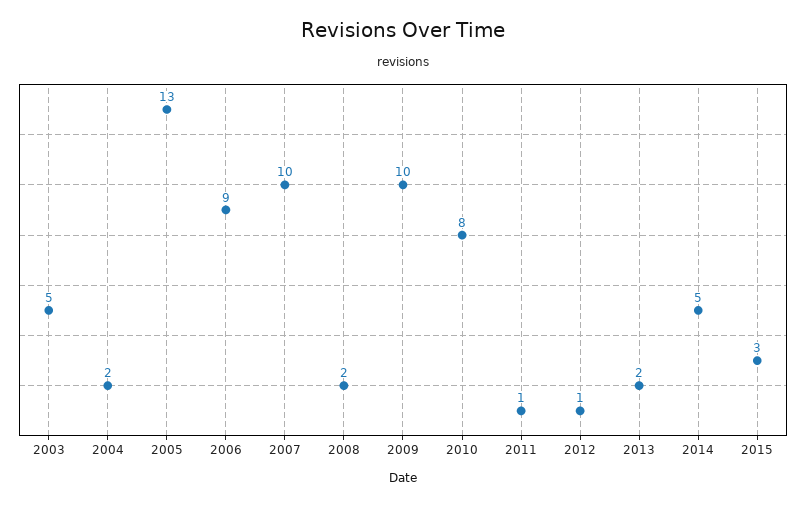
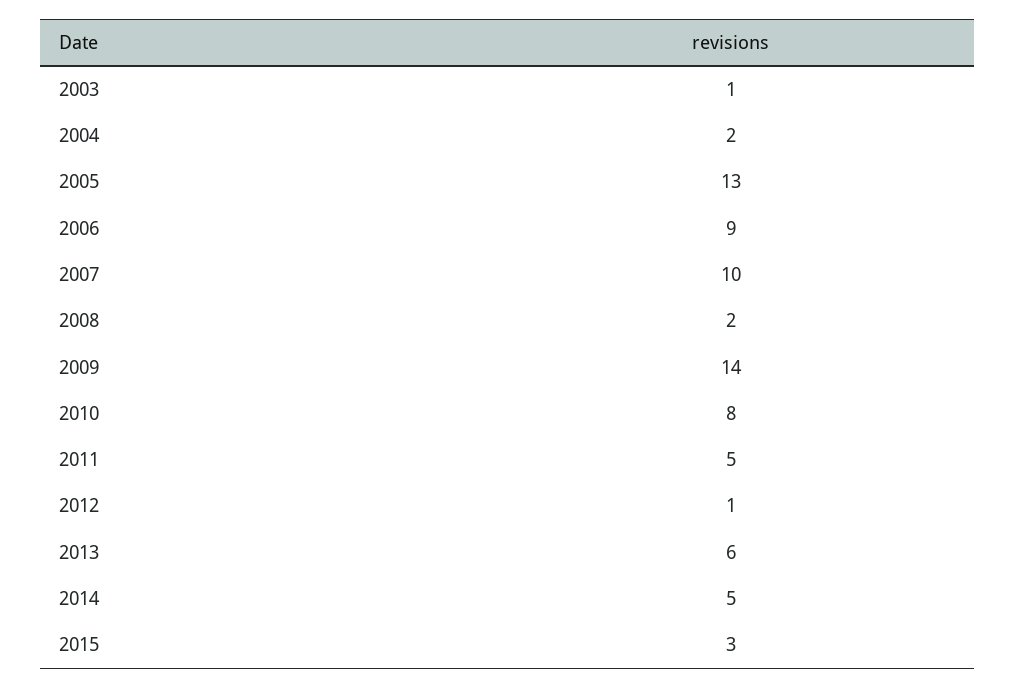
  {
-   "2003": 5,
+   "2003": 1,
    "2004": 2,
    "2005": 13,
    "2006": 9,
    "2007": 10,
    "2008": 2,
-   "2009": 10,
+   "2009": 14,
    "2010": 8,
-   "2011": 1,
+   "2011": 5,
    "2012": 1,
-   "2013": 2,
+   "2013": 6,
    "2014": 5,
    "2015": 3
  }

